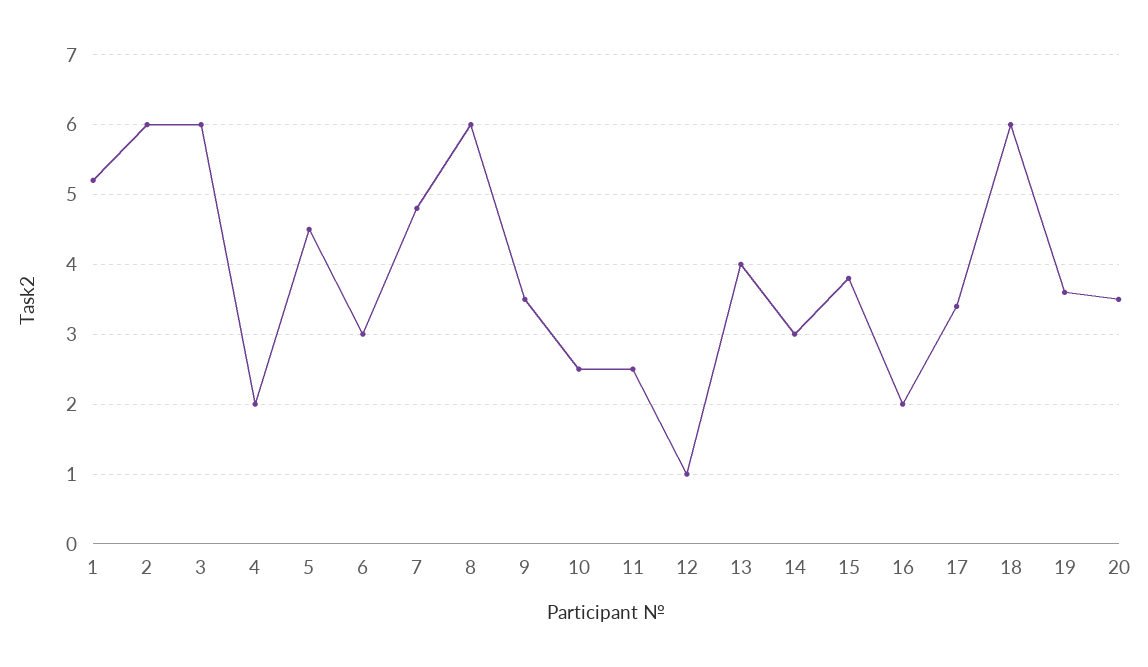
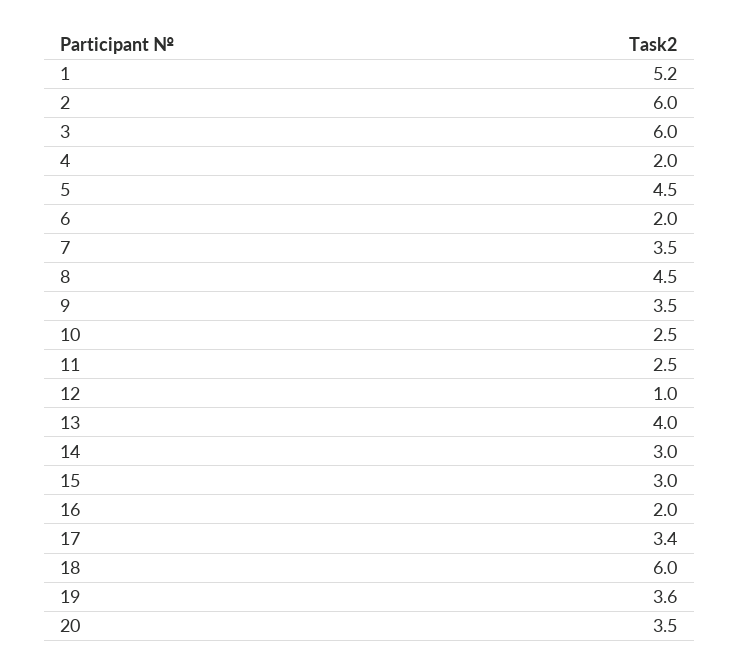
  {
    "1": 5.2,
    "2": 6,
    "3": 6,
    "4": 2,
    "5": 4.5,
-   "6": 3,
+   "6": 2,
-   "7": 4.8,
+   "7": 3.5,
-   "8": 6,
+   "8": 4.5,
    "9": 3.5,
    "10": 2.5,
    "11": 2.5,
    "12": 1,
    "13": 4,
    "14": 3,
-   "15": 3.8,
+   "15": 3,
    "16": 2,
    "17": 3.4,
    "18": 6,
    "19": 3.6,
    "20": 3.5
  }

